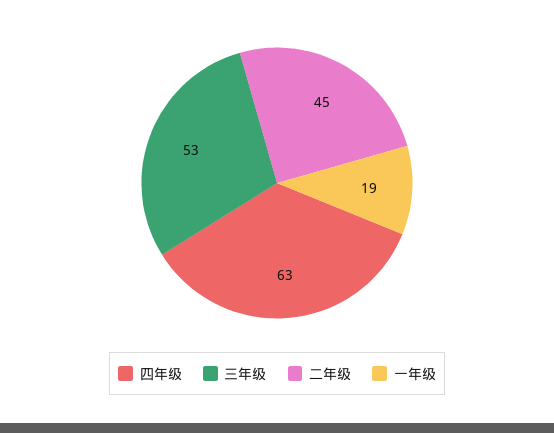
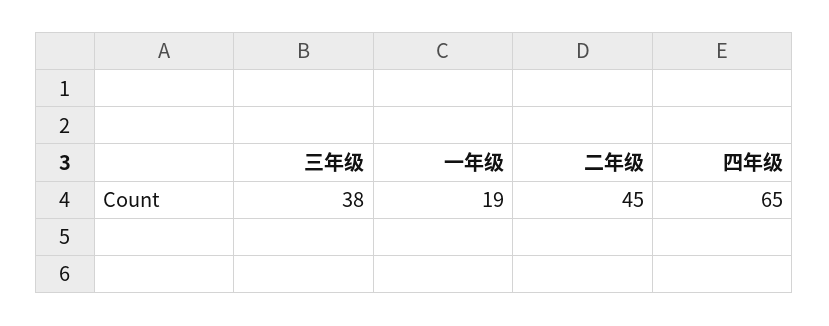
  {
-   "四年级": 63,
+   "四年级": 65,
-   "三年级": 53,
+   "三年级": 38,
    "二年级": 45,
    "一年级": 19
  }

